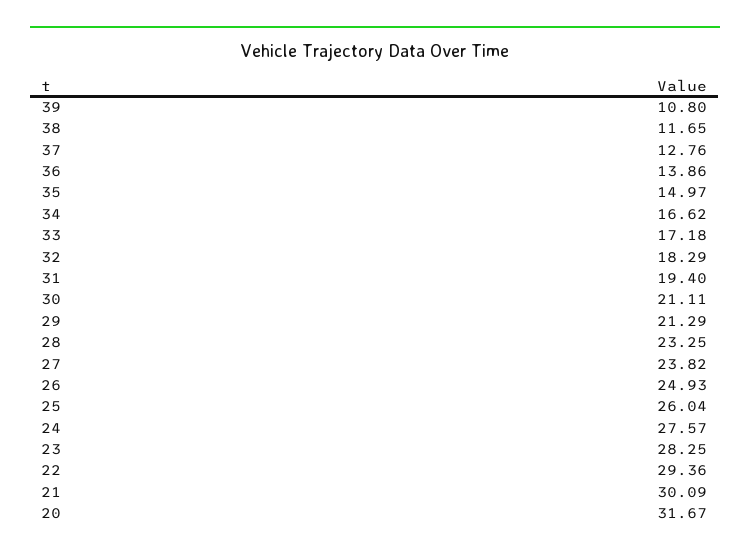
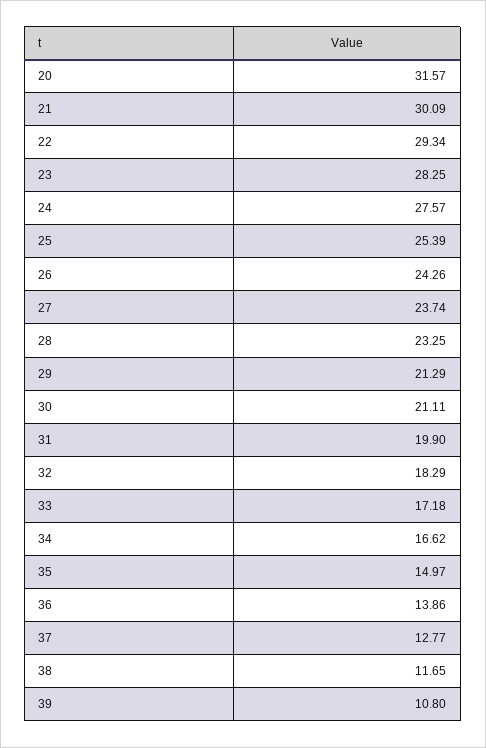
  {
    "39": 10.8,
    "38": 11.65,
-   "37": 12.76,
+   "37": 12.77,
    "36": 13.86,
    "35": 14.97,
    "34": 16.62,
    "33": 17.18,
    "32": 18.29,
-   "31": 19.4,
+   "31": 19.9,
    "30": 21.11,
    "29": 21.29,
    "28": 23.25,
-   "27": 23.82,
+   "27": 23.74,
-   "26": 24.93,
+   "26": 24.26,
-   "25": 26.04,
+   "25": 25.39,
    "24": 27.57,
    "23": 28.25,
-   "22": 29.36,
+   "22": 29.34,
    "21": 30.09,
-   "20": 31.67
+   "20": 31.57
  }

